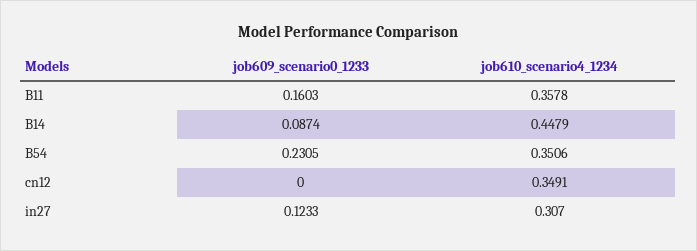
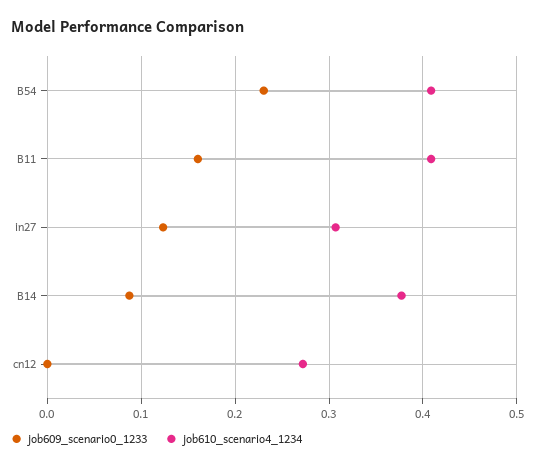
  {
    "job609_scenario0_1233": {
      "B11": 0.1603,
      "B14": 0.0874,
      "B54": 0.2305,
      "cn12": 0,
      "in27": 0.1233
    },
    "job610_scenario4_1234": {
-     "B11": 0.3578,
+     "B11": 0.41,
-     "B14": 0.4479,
+     "B14": 0.38,
-     "B54": 0.3506,
+     "B54": 0.41,
-     "cn12": 0.3491,
+     "cn12": 0.27,
      "in27": 0.307
    }
  }

